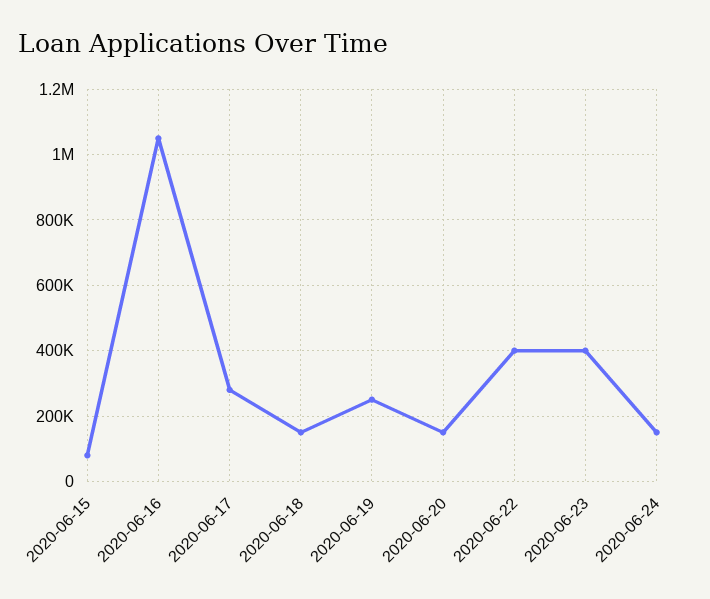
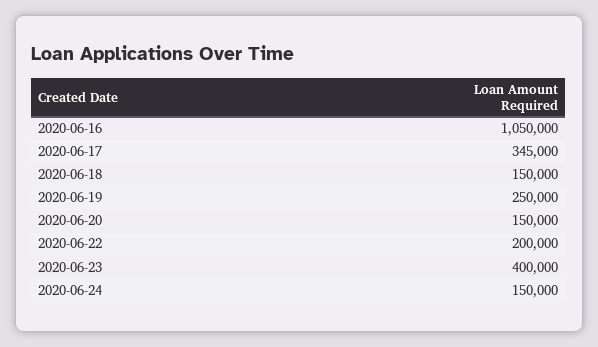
  {
-   "2020-06-15": 80000,
    "2020-06-16": 1050000,
-   "2020-06-17": 280000,
+   "2020-06-17": 345000,
    "2020-06-18": 150000,
    "2020-06-19": 250000,
    "2020-06-20": 150000,
-   "2020-06-22": 400000,
+   "2020-06-22": 200000,
    "2020-06-23": 400000,
    "2020-06-24": 150000
  }

